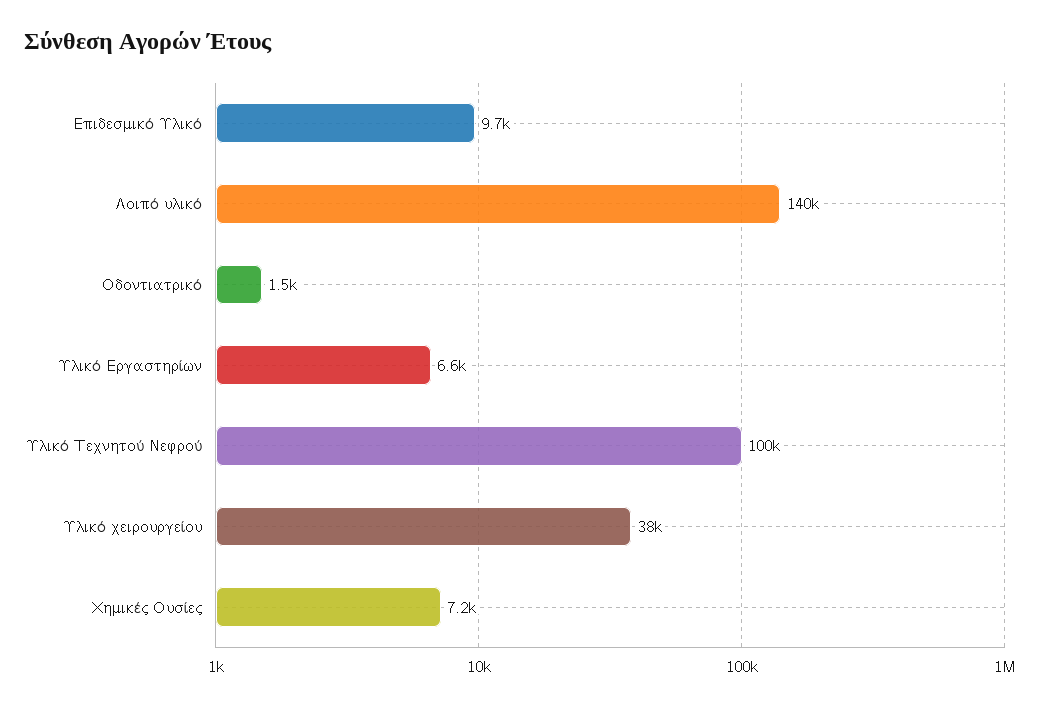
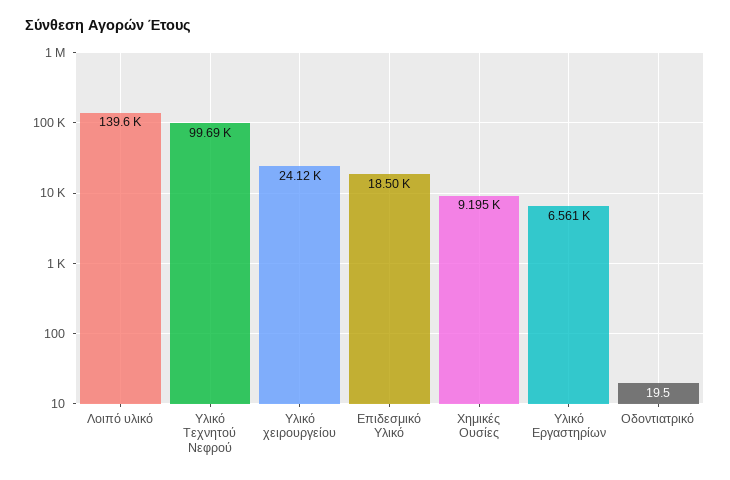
  {
-   "Επιδεσμικό Υλικό": 9700,
+   "Επιδεσμικό Υλικό": 18500,
    "Λοιπό υλικό": 139600,
-   "Οδοντιατρικό": 1500,
+   "Οδοντιατρικό": 19.5,
    "Υλικό Εργαστηρίων": 6561,
    "Υλικό Τεχνητού Νεφρού": 99690,
-   "Υλικό χειρουργείου": 38000,
+   "Υλικό χειρουργείου": 24120,
-   "Χημικές Ουσίες": 7200
+   "Χημικές Ουσίες": 9195
  }

